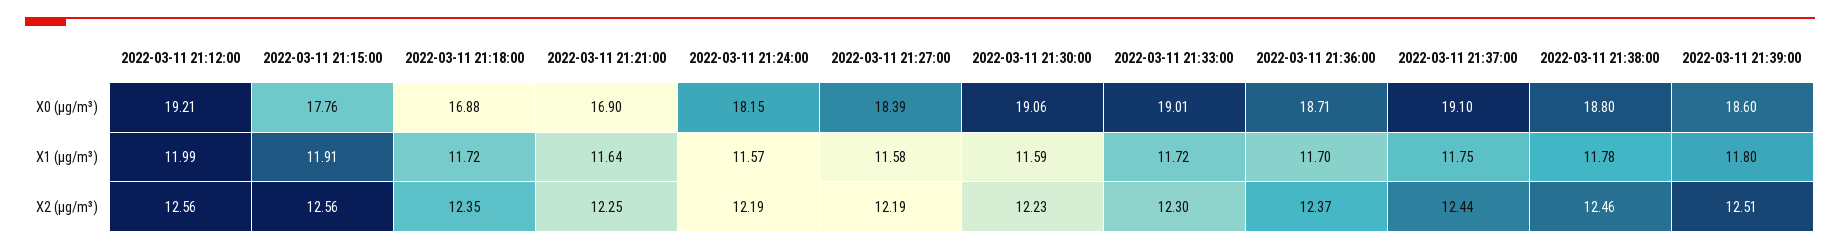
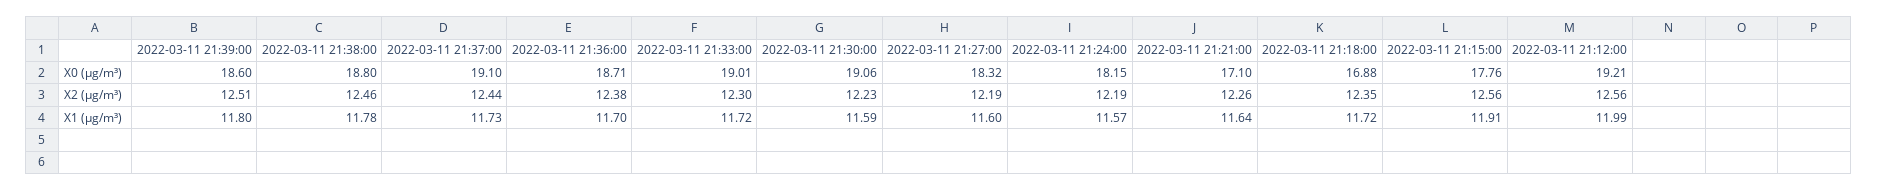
  {
    "2022-03-11 21:12:00": {
      "X0 (μg/m³)": 19.21,
      "X1 (μg/m³)": 11.99,
      "X2 (μg/m³)": 12.56
    },
    "2022-03-11 21:15:00": {
      "X0 (μg/m³)": 17.76,
      "X1 (μg/m³)": 11.91,
      "X2 (μg/m³)": 12.56
    },
    "2022-03-11 21:18:00": {
      "X0 (μg/m³)": 16.88,
      "X1 (μg/m³)": 11.72,
      "X2 (μg/m³)": 12.35
    },
    "2022-03-11 21:21:00": {
-     "X0 (μg/m³)": 16.9,
+     "X0 (μg/m³)": 17.1,
      "X1 (μg/m³)": 11.64,
-     "X2 (μg/m³)": 12.25
+     "X2 (μg/m³)": 12.26
    },
    "2022-03-11 21:24:00": {
      "X0 (μg/m³)": 18.15,
      "X1 (μg/m³)": 11.57,
      "X2 (μg/m³)": 12.19
    },
    "2022-03-11 21:27:00": {
-     "X0 (μg/m³)": 18.39,
+     "X0 (μg/m³)": 18.32,
-     "X1 (μg/m³)": 11.58,
+     "X1 (μg/m³)": 11.6,
      "X2 (μg/m³)": 12.19
    },
    "2022-03-11 21:30:00": {
      "X0 (μg/m³)": 19.06,
      "X1 (μg/m³)": 11.59,
      "X2 (μg/m³)": 12.23
    },
    "2022-03-11 21:33:00": {
      "X0 (μg/m³)": 19.01,
      "X1 (μg/m³)": 11.72,
      "X2 (μg/m³)": 12.3
    },
    "2022-03-11 21:36:00": {
      "X0 (μg/m³)": 18.71,
      "X1 (μg/m³)": 11.7,
-     "X2 (μg/m³)": 12.37
+     "X2 (μg/m³)": 12.38
    },
    "2022-03-11 21:37:00": {
      "X0 (μg/m³)": 19.1,
-     "X1 (μg/m³)": 11.75,
+     "X1 (μg/m³)": 11.73,
      "X2 (μg/m³)": 12.44
    },
    "2022-03-11 21:38:00": {
      "X0 (μg/m³)": 18.8,
      "X1 (μg/m³)": 11.78,
      "X2 (μg/m³)": 12.46
    },
    "2022-03-11 21:39:00": {
      "X0 (μg/m³)": 18.6,
      "X1 (μg/m³)": 11.8,
      "X2 (μg/m³)": 12.51
    }
  }

